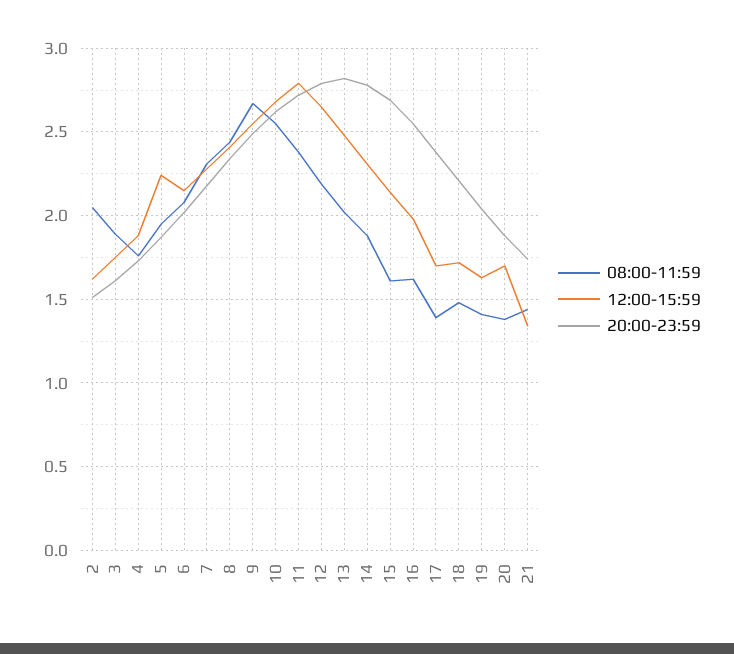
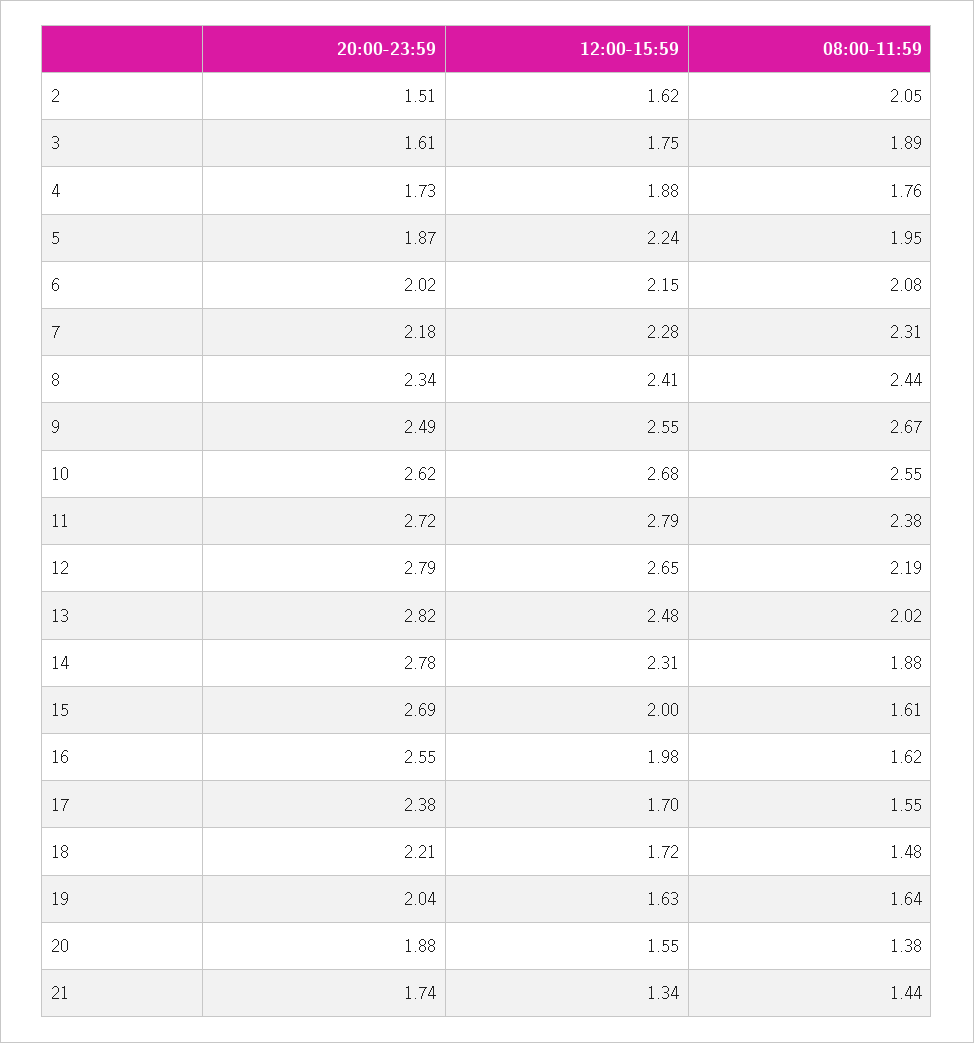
  {
    "08:00-11:59": {
      "2": 2.05,
      "3": 1.89,
      "4": 1.76,
      "5": 1.95,
      "6": 2.08,
      "7": 2.31,
      "8": 2.44,
      "9": 2.67,
      "10": 2.55,
      "11": 2.38,
      "12": 2.19,
      "13": 2.02,
      "14": 1.88,
      "15": 1.61,
      "16": 1.62,
-     "17": 1.4,
+     "17": 1.55,
      "18": 1.48,
-     "19": 1.4,
+     "19": 1.64,
      "20": 1.38,
      "21": 1.44
    },
    "12:00-15:59": {
      "2": 1.62,
      "3": 1.75,
      "4": 1.88,
      "5": 2.24,
      "6": 2.15,
      "7": 2.28,
      "8": 2.41,
      "9": 2.55,
      "10": 2.68,
      "11": 2.79,
      "12": 2.65,
      "13": 2.48,
      "14": 2.31,
-     "15": 2.15,
+     "15": 2,
      "16": 1.98,
      "17": 1.7,
      "18": 1.72,
      "19": 1.63,
-     "20": 1.7,
+     "20": 1.55,
      "21": 1.34
    },
    "20:00-23:59": {
      "2": 1.51,
      "3": 1.61,
      "4": 1.73,
      "5": 1.87,
      "6": 2.02,
      "7": 2.18,
      "8": 2.34,
      "9": 2.49,
      "10": 2.62,
      "11": 2.72,
      "12": 2.79,
      "13": 2.82,
      "14": 2.78,
      "15": 2.69,
      "16": 2.55,
      "17": 2.38,
      "18": 2.21,
      "19": 2.04,
      "20": 1.88,
      "21": 1.74
    }
  }

